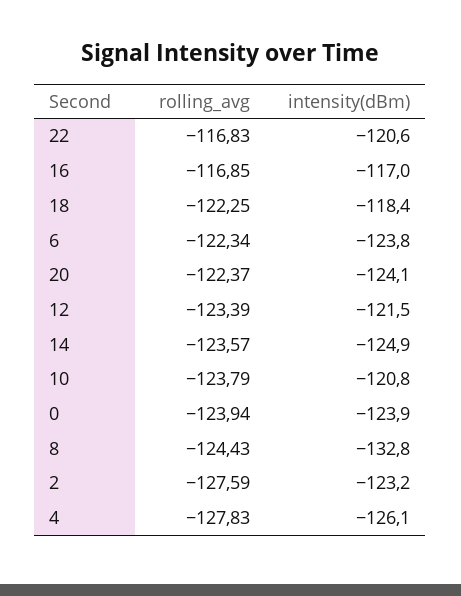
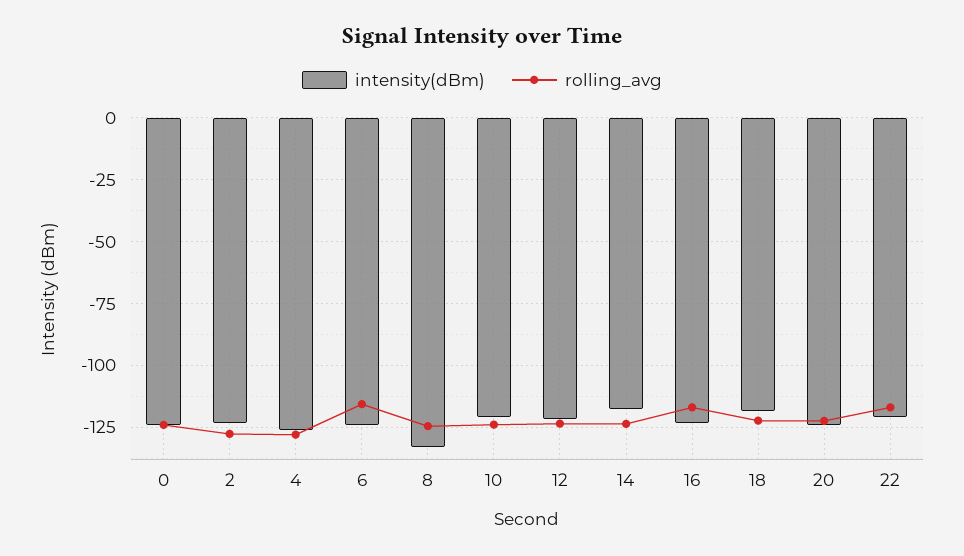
  {
    "rolling_avg": {
      "22": -116.83,
      "16": -116.85,
      "18": -122.25,
-     "6": -122.34,
+     "6": -115,
      "20": -122.37,
      "12": -123.39,
      "14": -123.57,
      "10": -123.79,
      "0": -123.94,
      "8": -124.43,
      "2": -127.59,
      "4": -127.83
    },
    "intensity(dBm)": {
      "22": -120.6,
-     "16": -117,
+     "16": -122.5,
      "18": -118.4,
      "6": -123.8,
      "20": -124.1,
      "12": -121.5,
-     "14": -124.9,
+     "14": -117.5,
      "10": -120.8,
      "0": -123.9,
      "8": -132.8,
      "2": -123.2,
      "4": -126.1
    }
  }

